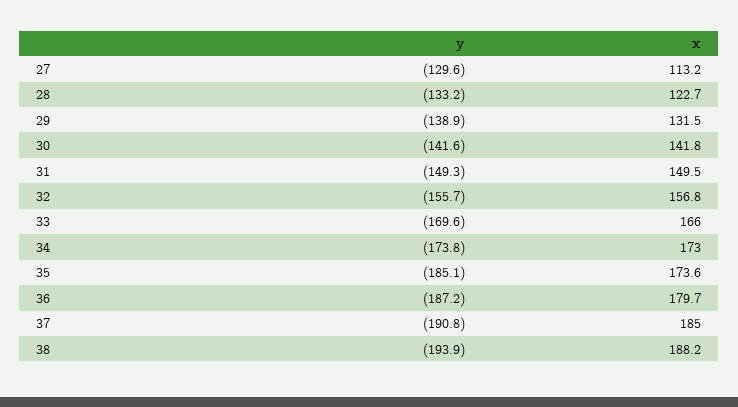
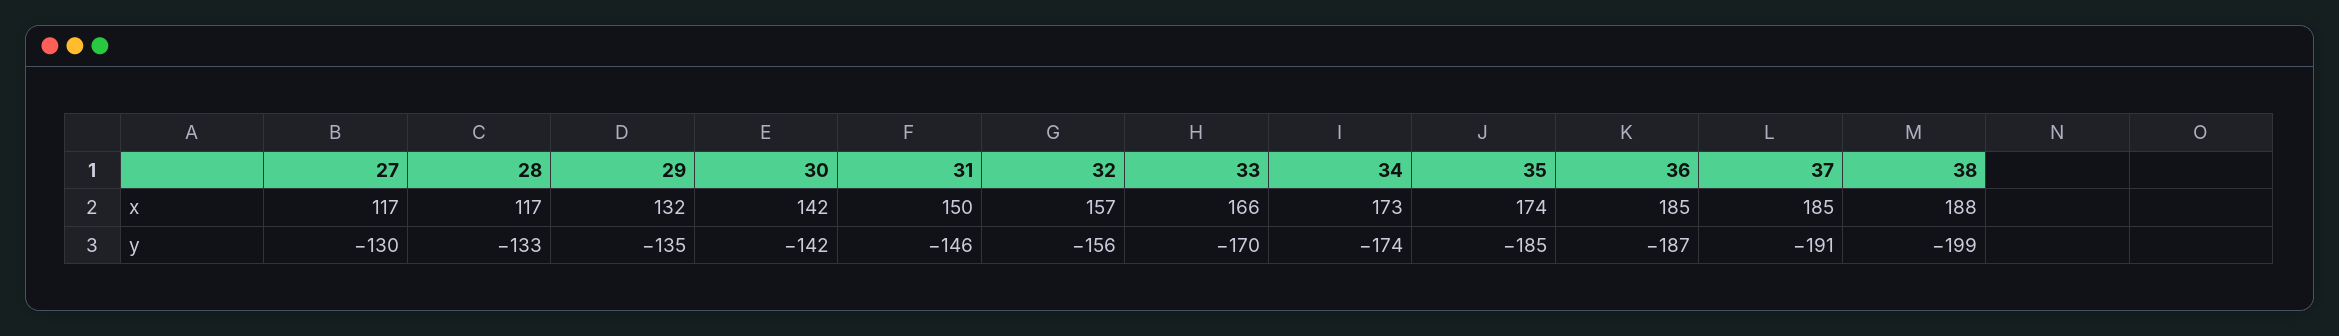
  {
    "y": {
      "27": -129.6,
      "28": -133.2,
-     "29": -138.9,
+     "29": -135,
      "30": -141.6,
-     "31": -149.3,
+     "31": -146,
      "32": -155.7,
      "33": -169.6,
      "34": -173.8,
      "35": -185.1,
      "36": -187.2,
      "37": -190.8,
-     "38": -193.9
+     "38": -199
    },
    "x": {
-     "27": 113.2,
+     "27": 117,
-     "28": 122.7,
+     "28": 117,
      "29": 131.5,
      "30": 141.8,
      "31": 149.5,
      "32": 156.8,
      "33": 166,
      "34": 173,
      "35": 173.6,
-     "36": 179.7,
+     "36": 185,
      "37": 185,
      "38": 188.2
    }
  }

